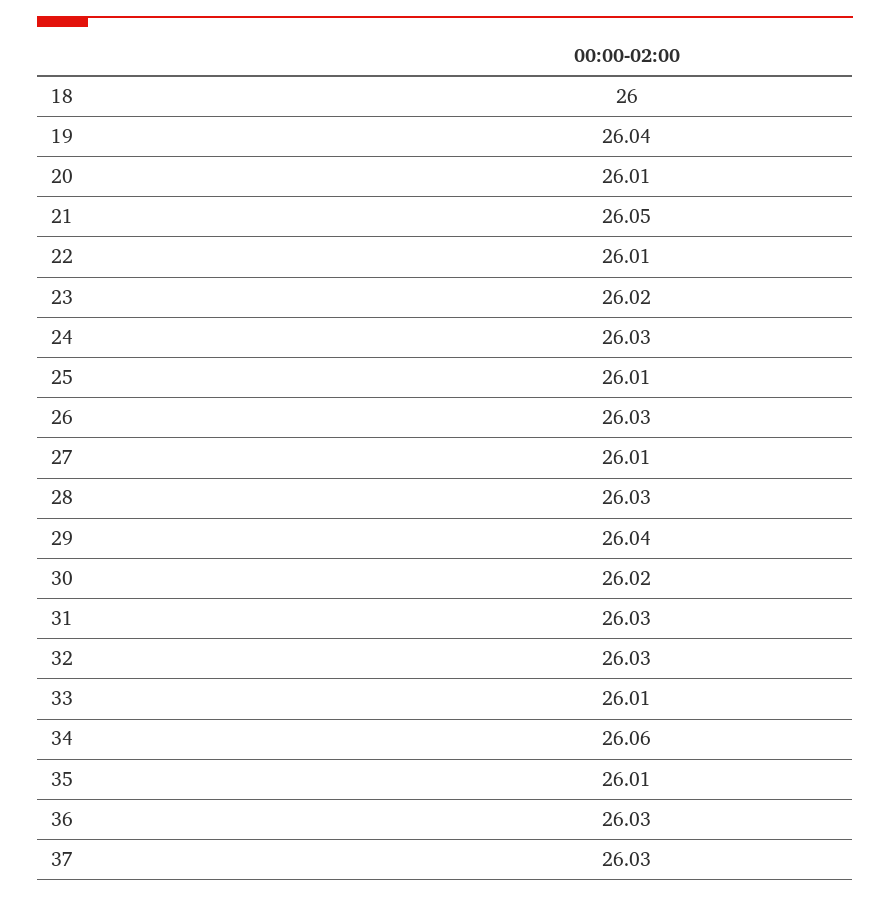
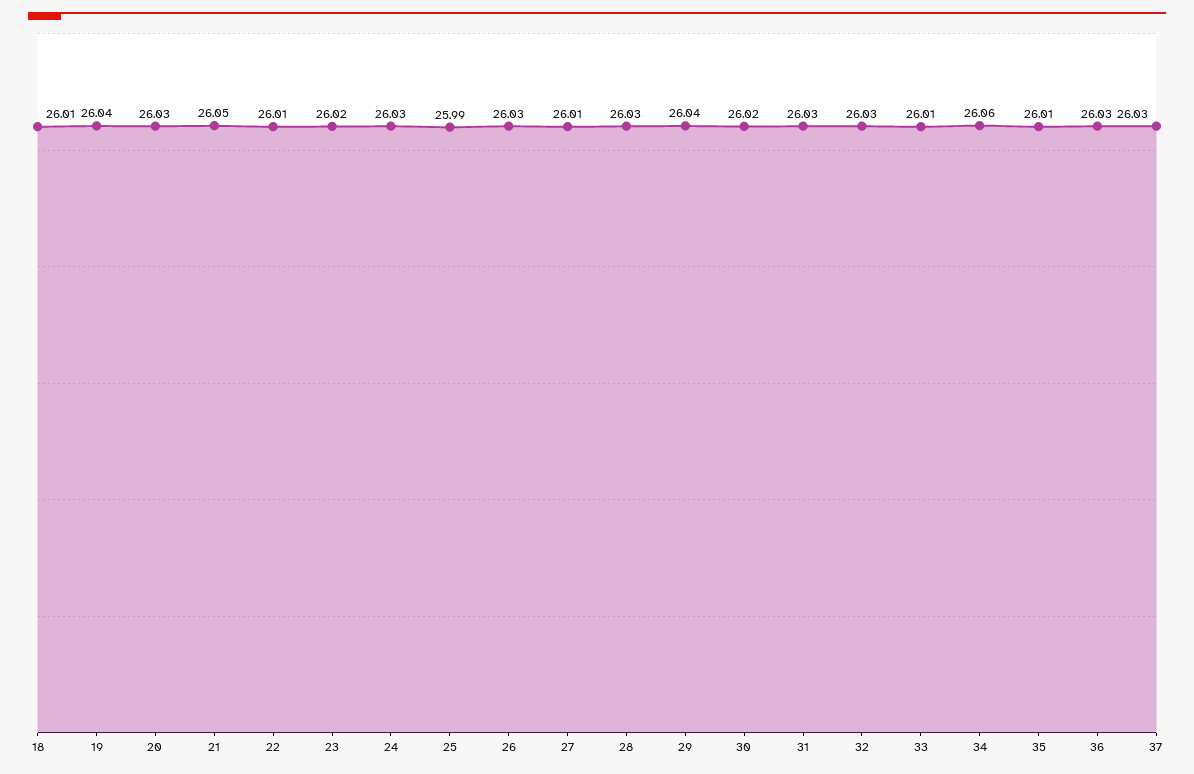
  {
-   "18": 26,
+   "18": 26.01,
    "19": 26.04,
-   "20": 26.01,
+   "20": 26.03,
    "21": 26.05,
    "22": 26.01,
    "23": 26.02,
    "24": 26.03,
-   "25": 26.01,
+   "25": 25.99,
    "26": 26.03,
    "27": 26.01,
    "28": 26.03,
    "29": 26.04,
    "30": 26.02,
    "31": 26.03,
    "32": 26.03,
    "33": 26.01,
    "34": 26.06,
    "35": 26.01,
    "36": 26.03,
    "37": 26.03
  }

